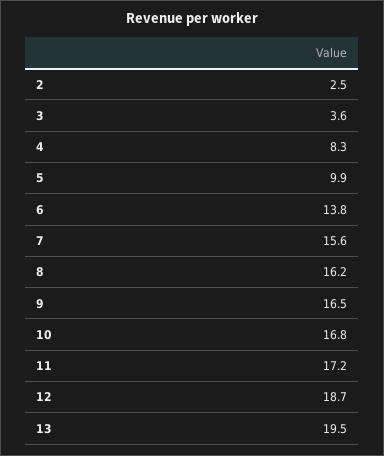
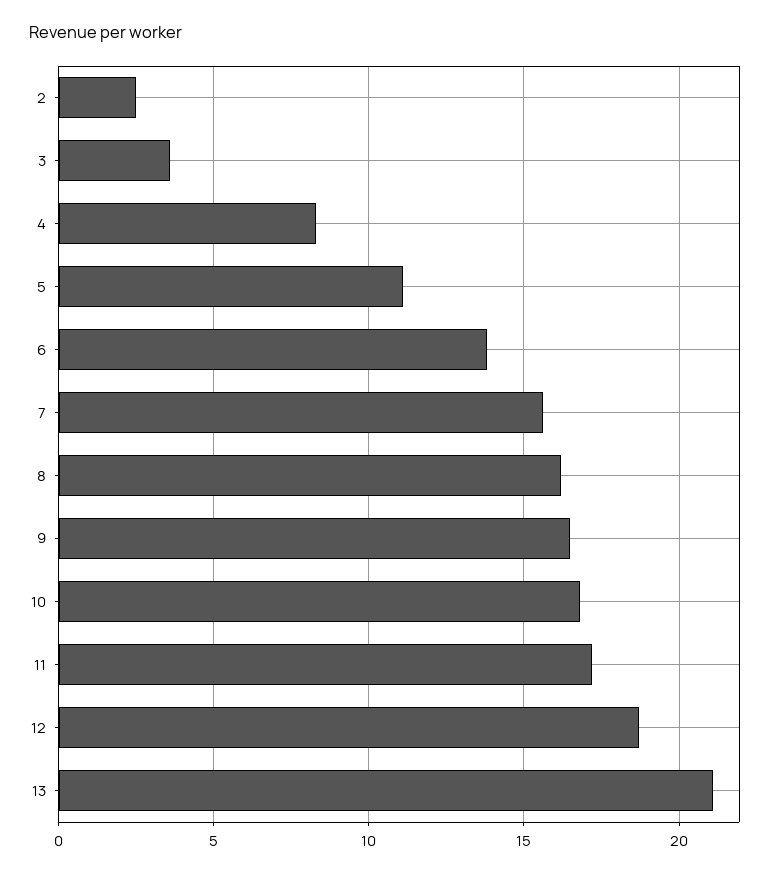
  {
    "2": 2.5,
    "3": 3.6,
    "4": 8.3,
-   "5": 9.9,
+   "5": 11,
    "6": 13.8,
    "7": 15.6,
    "8": 16.2,
    "9": 16.5,
    "10": 16.8,
    "11": 17.2,
    "12": 18.7,
-   "13": 19.5
+   "13": 21
  }

